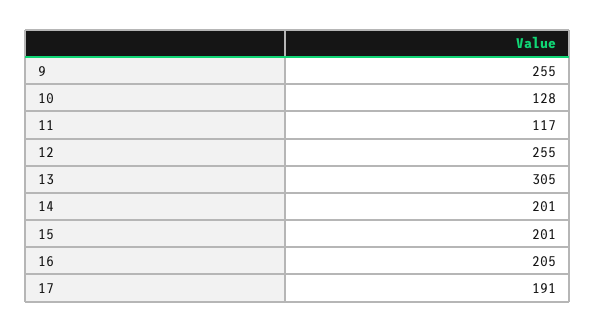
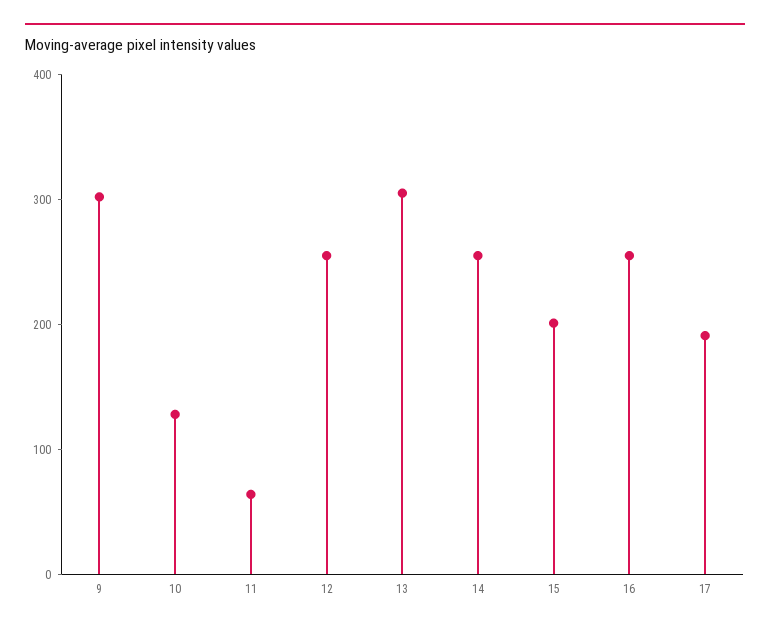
  {
-   "9": 255,
+   "9": 300,
    "10": 128,
-   "11": 117,
+   "11": 60,
    "12": 255,
    "13": 305,
-   "14": 201,
+   "14": 260,
    "15": 201,
-   "16": 205,
+   "16": 260,
    "17": 191
  }

